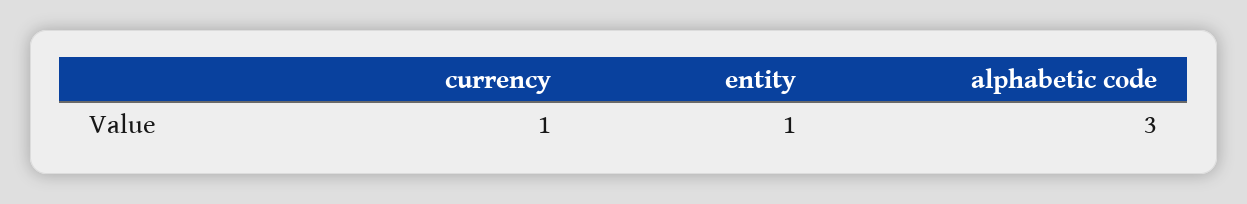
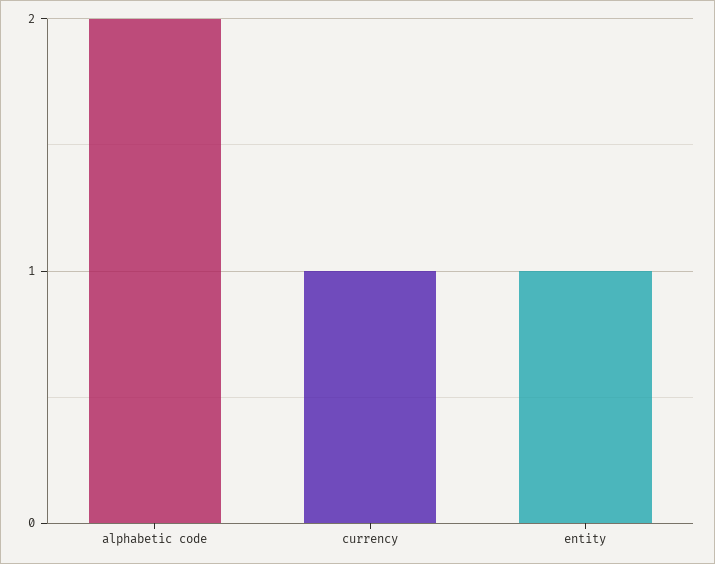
  {
    "currency": 1,
    "entity": 1,
-   "alphabetic code": 3
+   "alphabetic code": 2
  }

